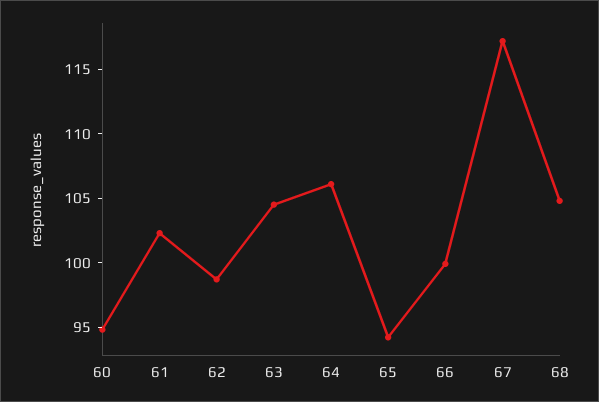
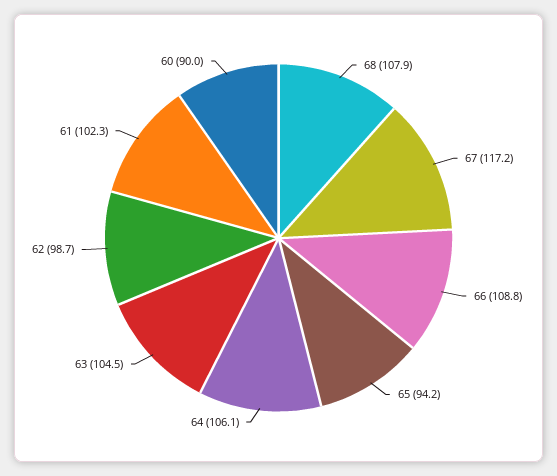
  {
-   "60": 95,
+   "60": 90,
    "61": 102.3,
    "62": 98.7,
    "63": 104.5,
    "64": 106.1,
    "65": 94.2,
-   "66": 100,
+   "66": 108.8,
    "67": 117.2,
-   "68": 105
+   "68": 107.9
  }

